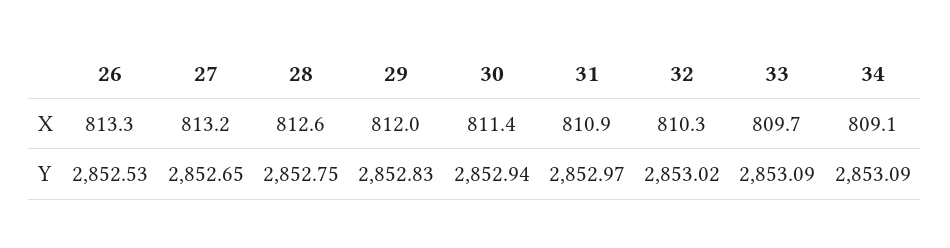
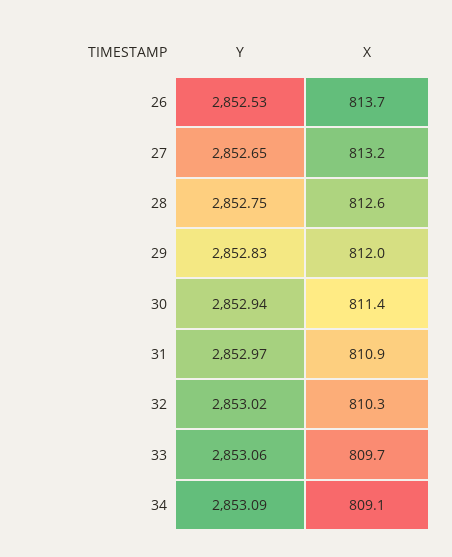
  {
    "26": {
-     "X": 813.3,
+     "X": 813.7,
      "Y": 2852.53
    },
    "27": {
      "X": 813.2,
      "Y": 2852.65
    },
    "28": {
      "X": 812.6,
      "Y": 2852.75
    },
    "29": {
      "X": 812,
      "Y": 2852.83
    },
    "30": {
      "X": 811.4,
      "Y": 2852.94
    },
    "31": {
      "X": 810.9,
      "Y": 2852.97
    },
    "32": {
      "X": 810.3,
      "Y": 2853.02
    },
    "33": {
      "X": 809.7,
-     "Y": 2853.09
+     "Y": 2853.06
    },
    "34": {
      "X": 809.1,
      "Y": 2853.09
    }
  }

